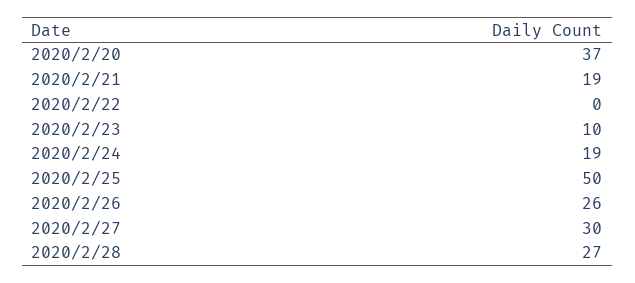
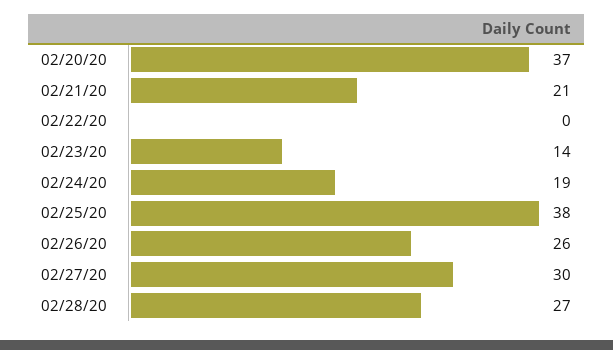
  {
    "2020/2/20": 37,
-   "2020/2/21": 19,
+   "2020/2/21": 21,
    "2020/2/22": 0,
-   "2020/2/23": 10,
+   "2020/2/23": 14,
    "2020/2/24": 19,
-   "2020/2/25": 50,
+   "2020/2/25": 38,
    "2020/2/26": 26,
    "2020/2/27": 30,
    "2020/2/28": 27
  }

